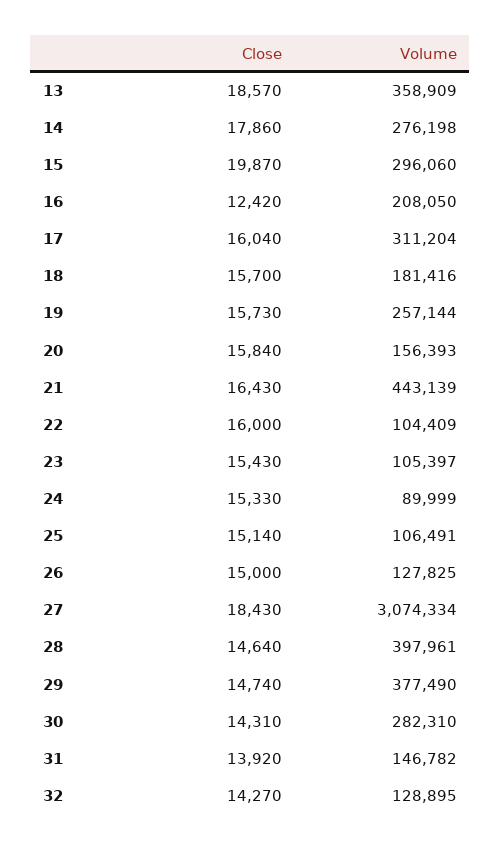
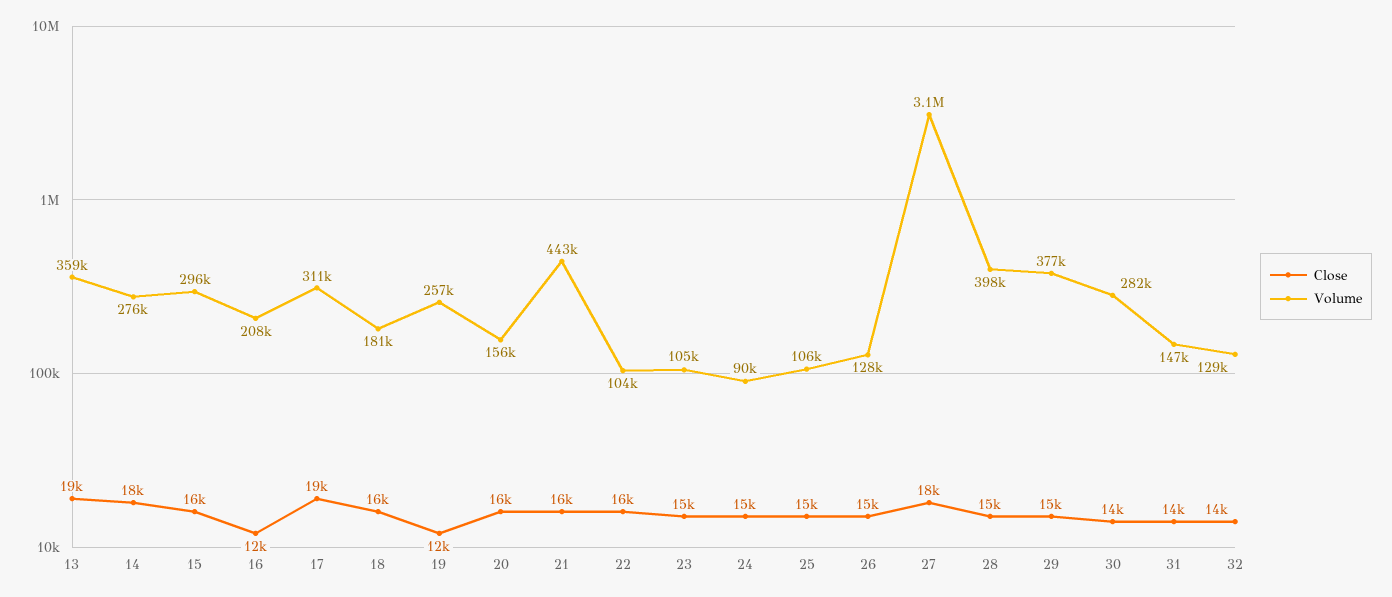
  {
    "Close": {
      "13": 18570,
      "14": 17860,
-     "15": 19870,
+     "15": 16000,
      "16": 12420,
-     "17": 16040,
+     "17": 19000,
      "18": 15700,
-     "19": 15730,
+     "19": 12000,
      "20": 15840,
      "21": 16430,
      "22": 16000,
      "23": 15430,
      "24": 15330,
      "25": 15140,
      "26": 15000,
      "27": 18430,
      "28": 14640,
      "29": 14740,
      "30": 14310,
      "31": 13920,
      "32": 14270
    },
    "Volume": {
      "13": 358909,
      "14": 276198,
      "15": 296060,
      "16": 208050,
      "17": 311204,
      "18": 181416,
      "19": 257144,
      "20": 156393,
      "21": 443139,
      "22": 104409,
      "23": 105397,
      "24": 89999,
      "25": 106491,
      "26": 127825,
      "27": 3074334,
      "28": 397961,
      "29": 377490,
      "30": 282310,
      "31": 146782,
      "32": 128895
    }
  }

